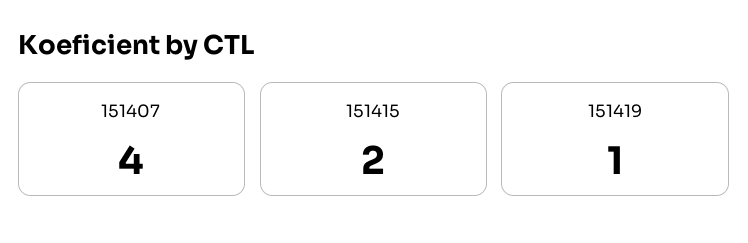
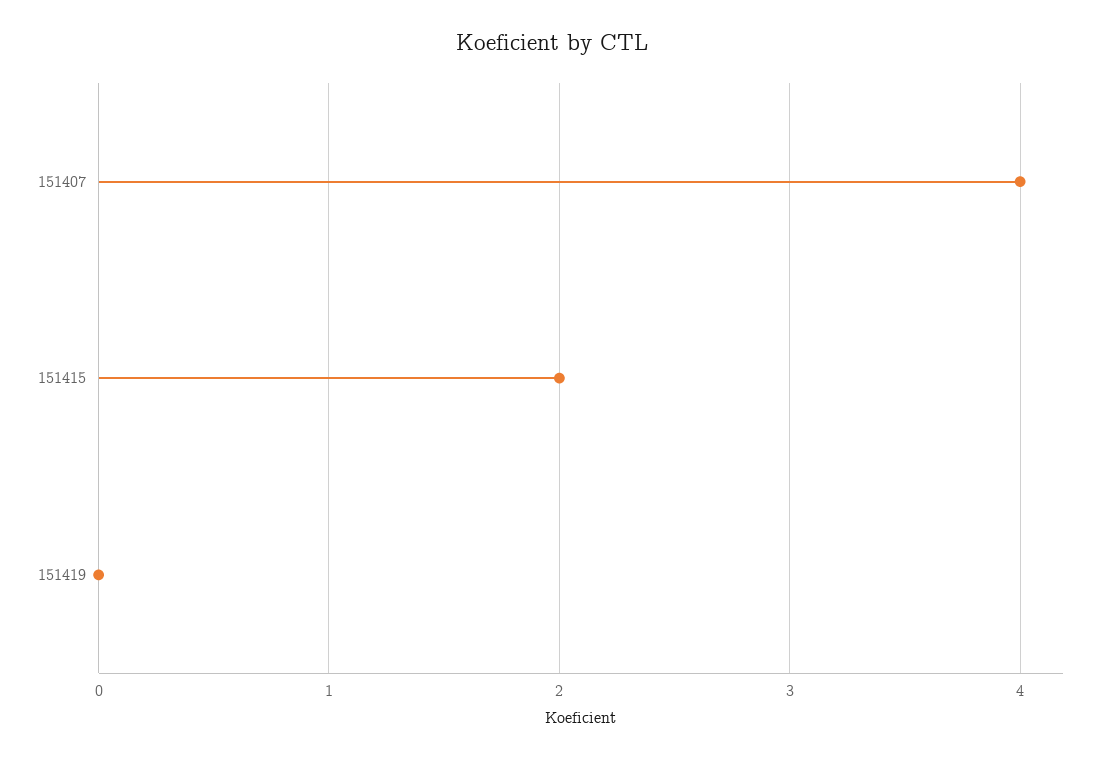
  {
    "151407": 4,
    "151415": 2,
-   "151419": 1
+   "151419": 0
  }

